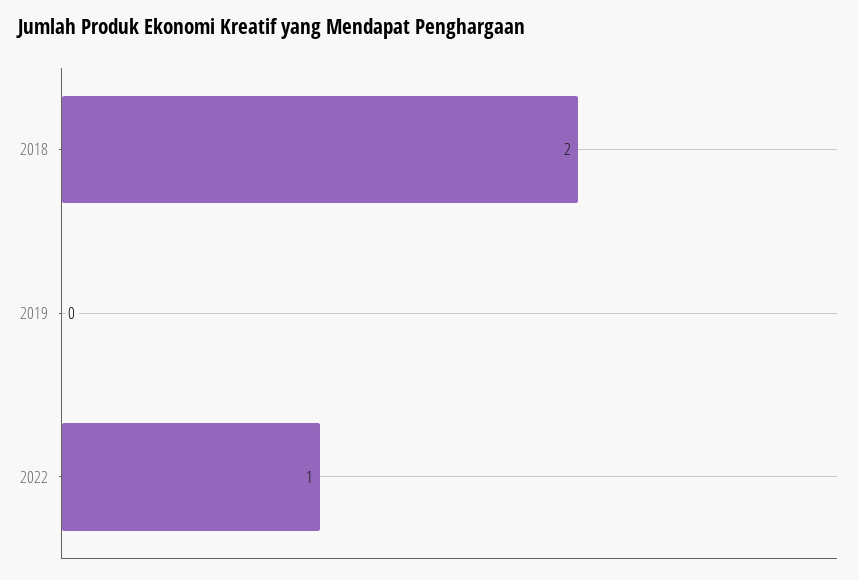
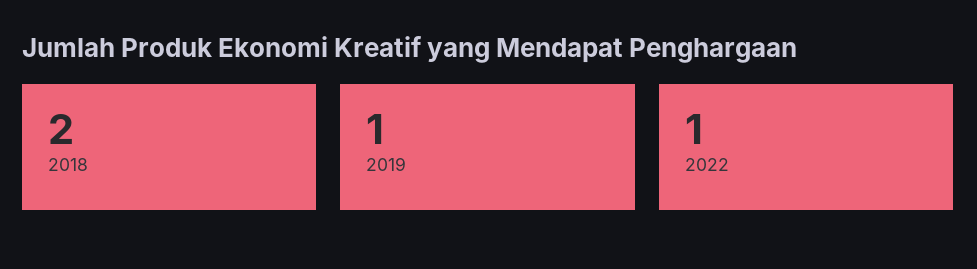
  {
    "2018": 2,
-   "2019": 0,
+   "2019": 1,
    "2022": 1
  }

